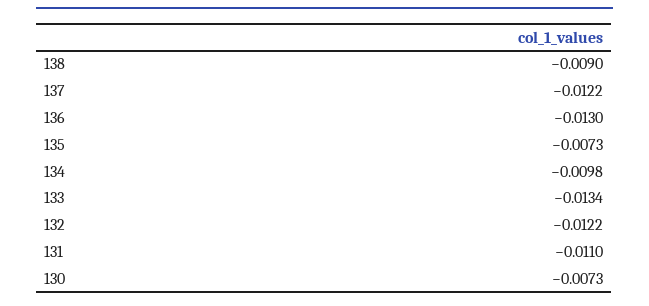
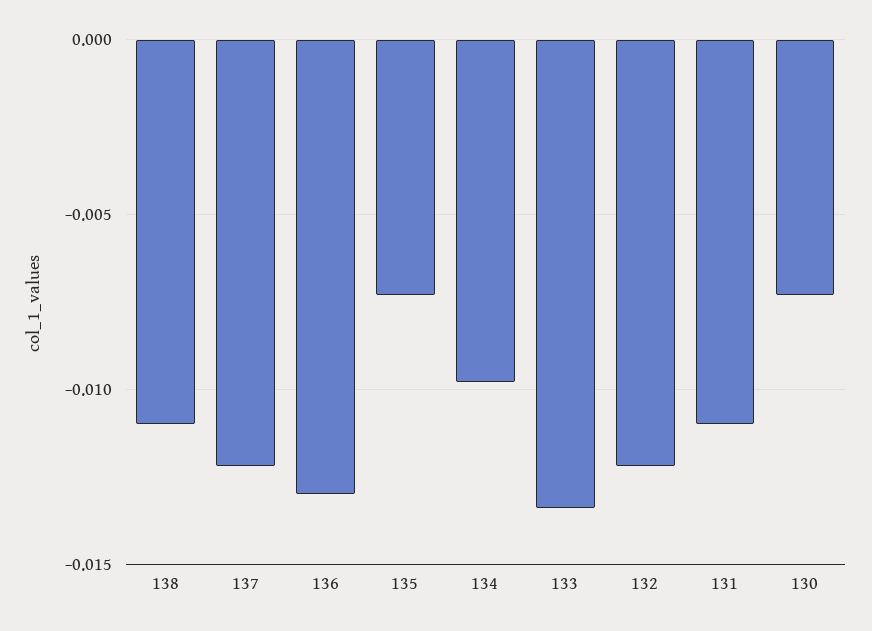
  {
-   "138": -0.009,
+   "138": -0.011,
    "137": -0.0122,
    "136": -0.013,
    "135": -0.0073,
    "134": -0.0098,
    "133": -0.0134,
    "132": -0.0122,
    "131": -0.011,
    "130": -0.0073
  }

